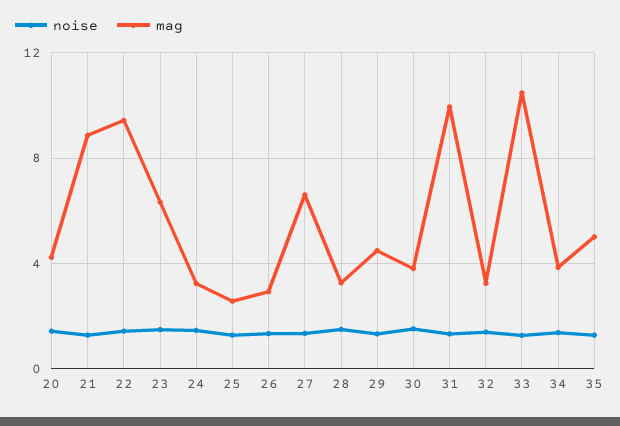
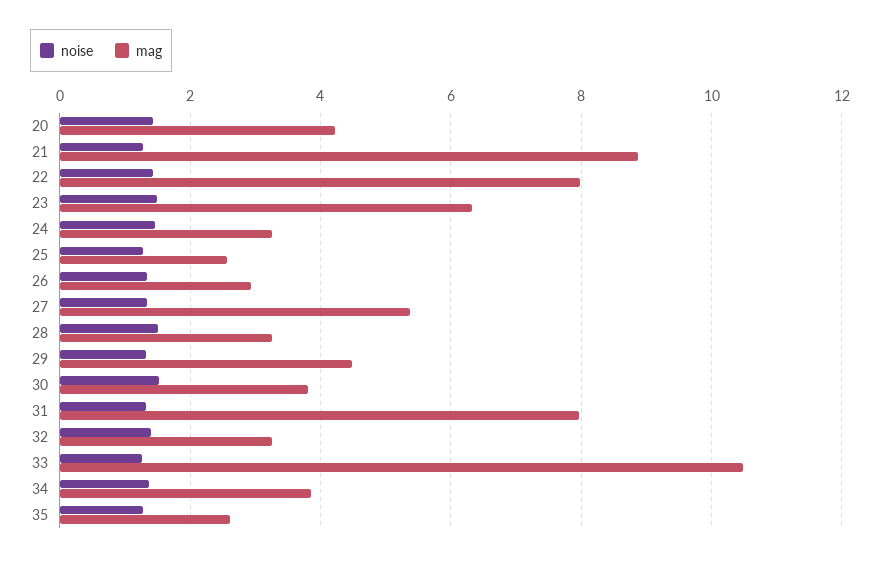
  {
    "noise": {
      "20": 1.4,
      "21": 1.2,
      "22": 1.4,
      "23": 1.4,
      "24": 1.4,
      "25": 1.2,
      "26": 1.4,
      "27": 1.4,
      "28": 1.6,
      "29": 1.4,
      "30": 1.6,
      "31": 1.4,
      "32": 1.4,
      "33": 1.2,
      "34": 1.4,
      "35": 1.2
    },
    "mag": {
      "20": 4.2,
      "21": 8.8,
-     "22": 9.5,
+     "22": 8,
      "23": 6.4,
      "24": 3.2,
      "25": 2.6,
      "26": 3,
-     "27": 6.5,
+     "27": 5.4,
      "28": 3.2,
      "29": 4.4,
      "30": 3.8,
-     "31": 10,
+     "31": 8,
      "32": 3.2,
      "33": 10.4,
      "34": 3.8,
-     "35": 5
+     "35": 2.6
    }
  }

